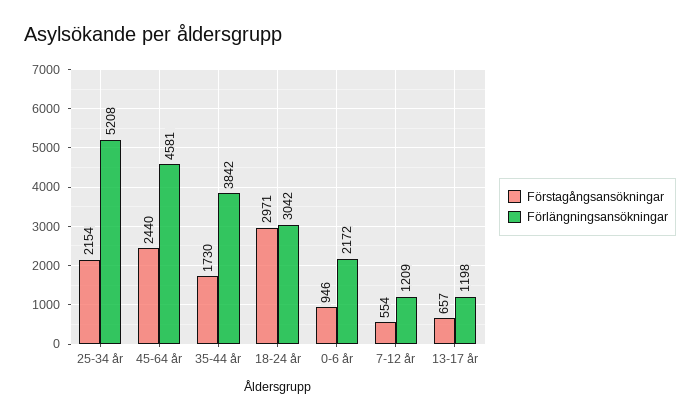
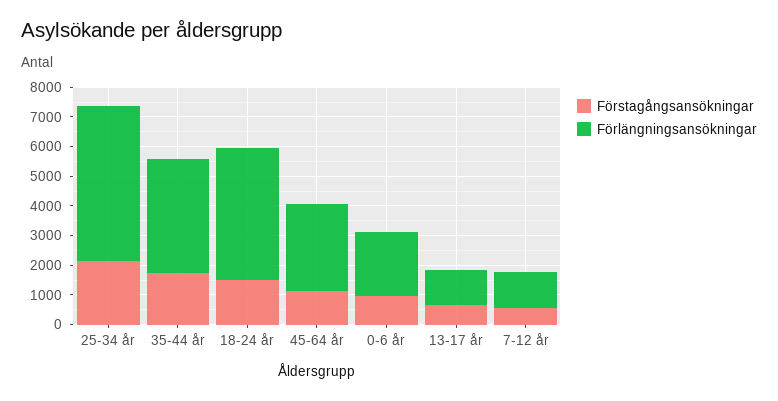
  {
    "Förstagångsansökningar": {
      "25-34 år": 2154,
-     "45-64 år": 2440,
+     "45-64 år": 1000,
      "35-44 år": 1730,
-     "18-24 år": 2971,
+     "18-24 år": 1500,
      "0-6 år": 946,
      "7-12 år": 554,
      "13-17 år": 657
    },
    "Förlängningsansökningar": {
      "25-34 år": 5208,
-     "45-64 år": 4581,
+     "45-64 år": 3000,
      "35-44 år": 3842,
-     "18-24 år": 3042,
+     "18-24 år": 4500,
      "0-6 år": 2172,
      "7-12 år": 1209,
      "13-17 år": 1198
    }
  }

